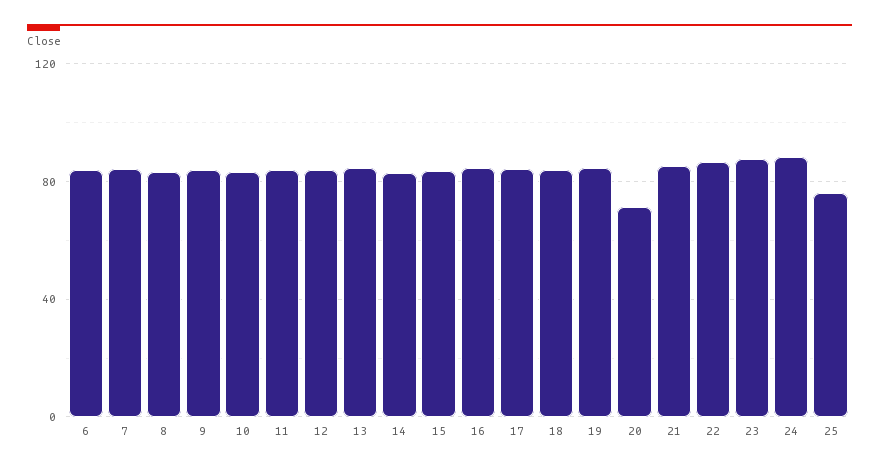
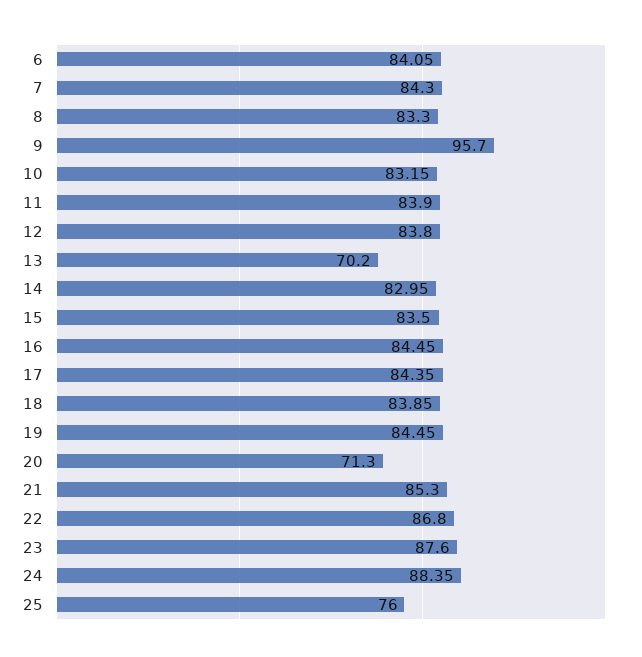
  {
    "6": 84.05,
    "7": 84.3,
    "8": 83.3,
-   "9": 85,
+   "9": 95.7,
    "10": 83.15,
    "11": 83.9,
    "12": 83.8,
-   "13": 85,
+   "13": 70.2,
    "14": 82.95,
    "15": 83.5,
    "16": 84.45,
    "17": 84.35,
    "18": 83.85,
    "19": 84.45,
    "20": 71.3,
    "21": 85.3,
    "22": 86.8,
    "23": 87.6,
    "24": 88.35,
    "25": 76
  }

